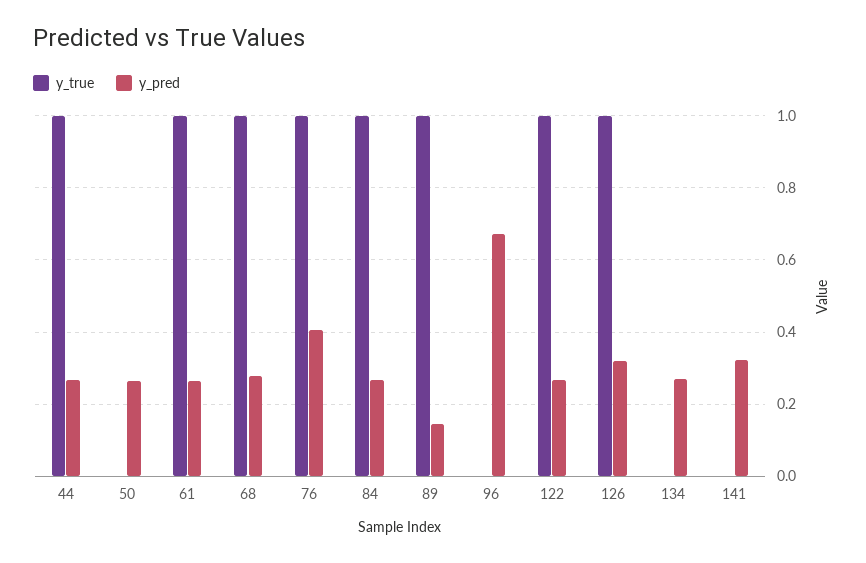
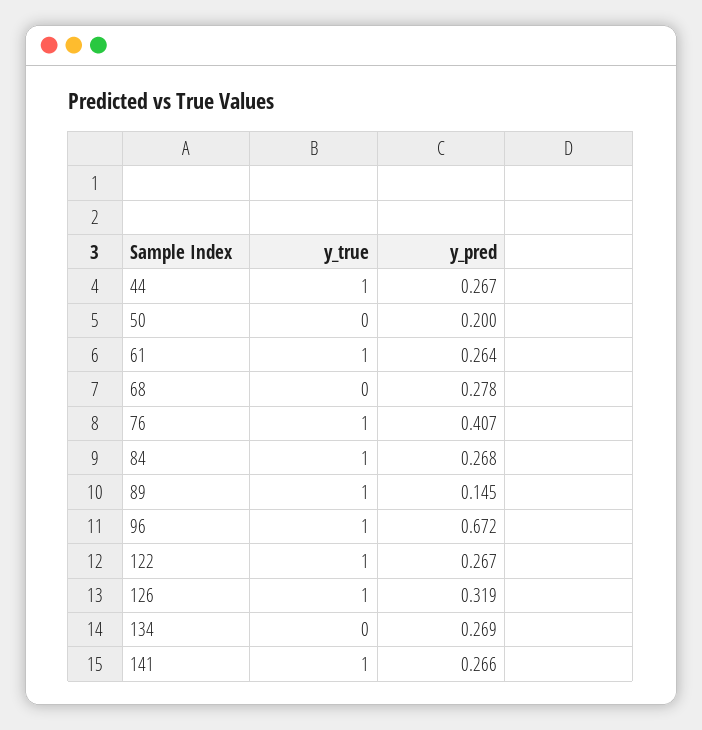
  {
    "y_true": {
      "44": 1,
      "50": 0,
      "61": 1,
-     "68": 1,
+     "68": 0,
      "76": 1,
      "84": 1,
      "89": 1,
-     "96": 0,
+     "96": 1,
      "122": 1,
      "126": 1,
      "134": 0,
-     "141": 0
+     "141": 1
    },
    "y_pred": {
      "44": 0.267,
-     "50": 0.26,
+     "50": 0.2,
      "61": 0.264,
      "68": 0.278,
      "76": 0.407,
      "84": 0.268,
      "89": 0.145,
      "96": 0.672,
      "122": 0.267,
      "126": 0.319,
      "134": 0.269,
-     "141": 0.32
+     "141": 0.266
    }
  }

